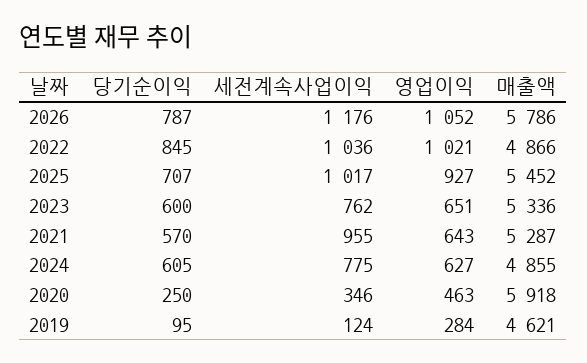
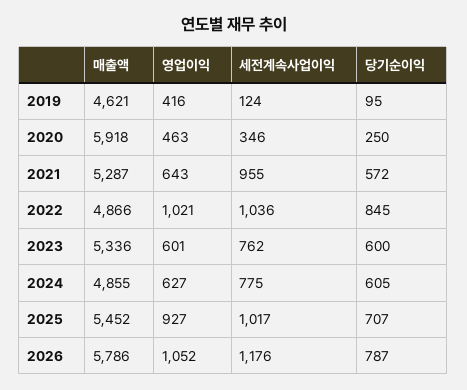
  {
    "당기순이익": {
      "2026": 787,
      "2022": 845,
      "2025": 707,
      "2023": 600,
-     "2021": 570,
+     "2021": 572,
      "2024": 605,
      "2020": 250,
      "2019": 95
    },
    "세전계속사업이익": {
      "2026": 1176,
      "2022": 1036,
      "2025": 1017,
      "2023": 762,
      "2021": 955,
      "2024": 775,
      "2020": 346,
      "2019": 124
    },
    "영업이익": {
      "2026": 1052,
      "2022": 1021,
      "2025": 927,
-     "2023": 651,
+     "2023": 601,
      "2021": 643,
      "2024": 627,
      "2020": 463,
-     "2019": 284
+     "2019": 416
    },
    "매출액": {
      "2026": 5786,
      "2022": 4866,
      "2025": 5452,
      "2023": 5336,
      "2021": 5287,
      "2024": 4855,
      "2020": 5918,
      "2019": 4621
    }
  }

